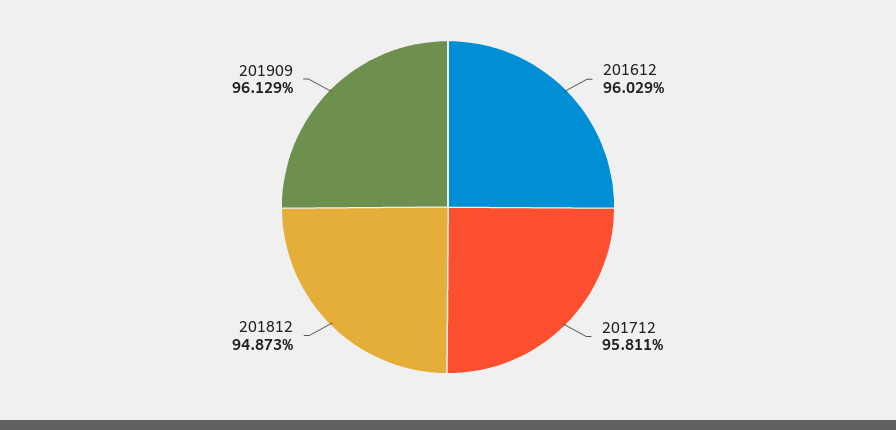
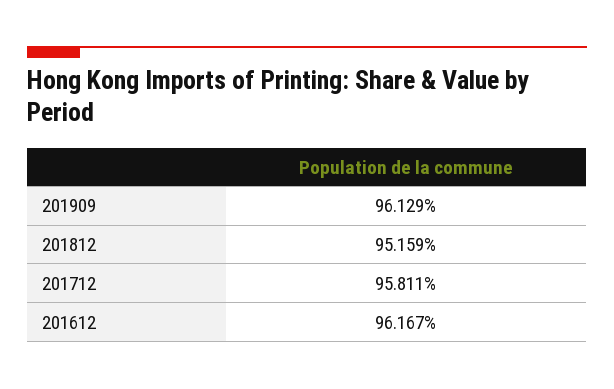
  {
-   "201612": 96.029,
+   "201612": 96.167,
    "201712": 95.811,
-   "201812": 94.873,
+   "201812": 95.159,
    "201909": 96.129
  }

